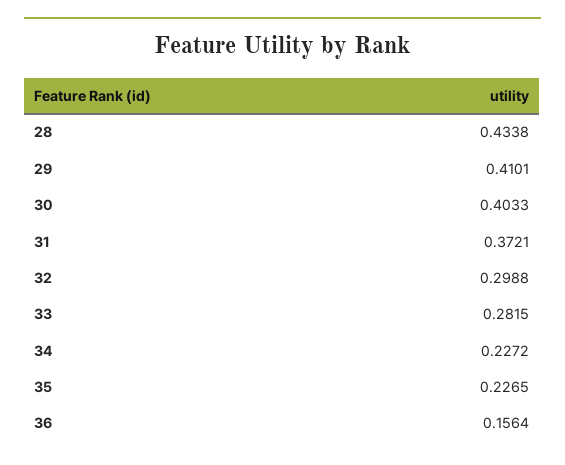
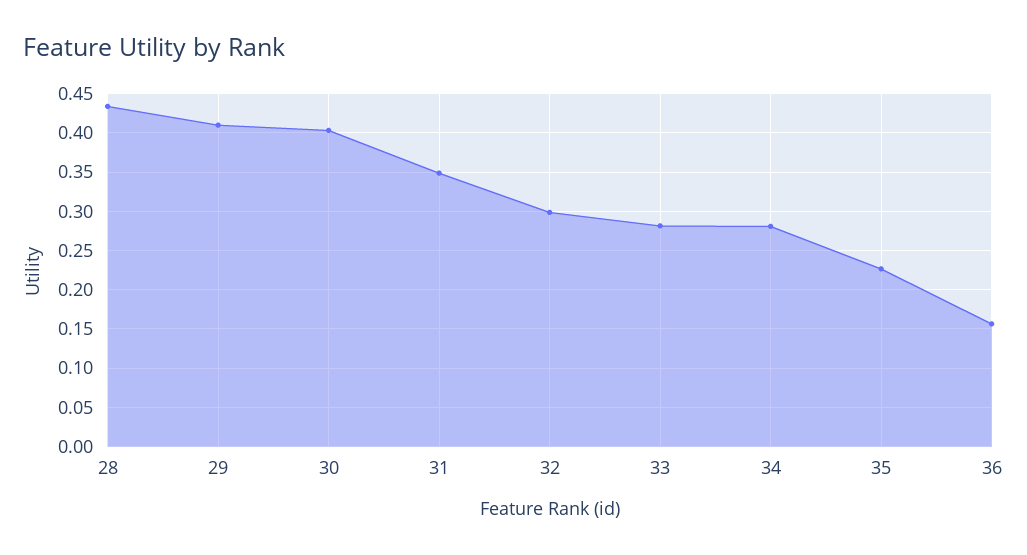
  {
    "28": 0.4338,
    "29": 0.4101,
    "30": 0.4033,
-   "31": 0.3721,
+   "31": 0.35,
    "32": 0.2988,
    "33": 0.2815,
-   "34": 0.2272,
+   "34": 0.28,
    "35": 0.2265,
    "36": 0.1564
  }

